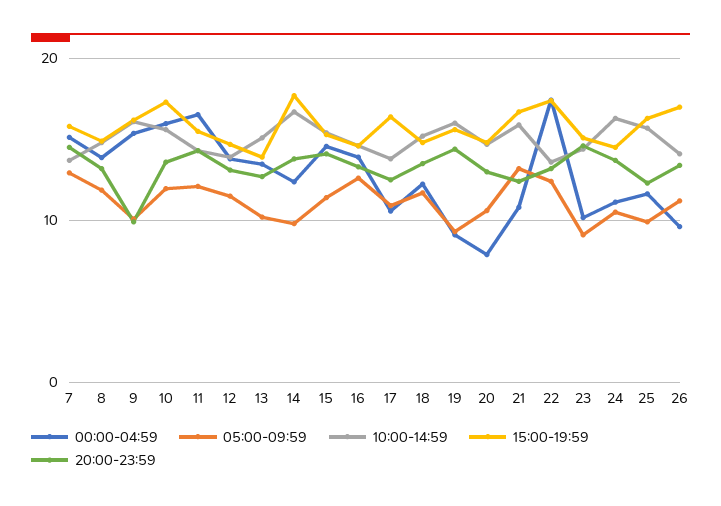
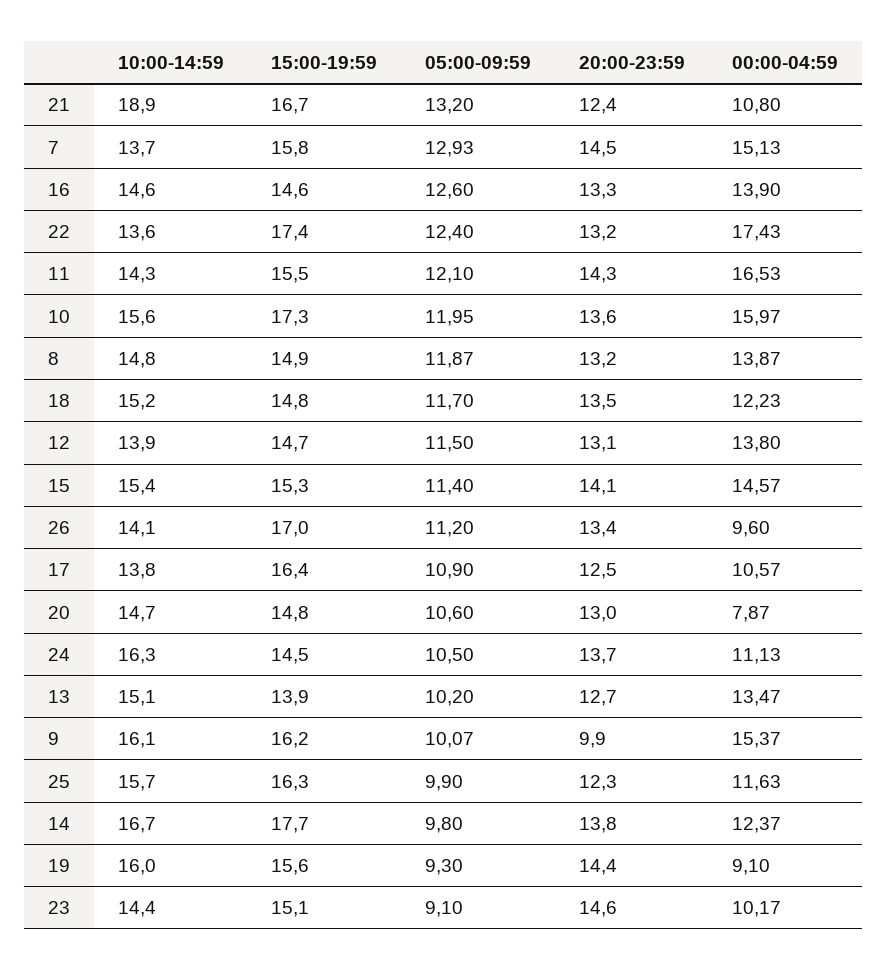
  {
    "00:00-04:59": {
      "7": 15.13,
      "8": 13.87,
      "9": 15.37,
      "10": 15.97,
      "11": 16.53,
      "12": 13.8,
      "13": 13.47,
      "14": 12.37,
      "15": 14.57,
      "16": 13.9,
      "17": 10.57,
      "18": 12.23,
      "19": 9.1,
      "20": 7.87,
      "21": 10.8,
      "22": 17.43,
      "23": 10.17,
      "24": 11.13,
      "25": 11.63,
      "26": 9.6
    },
    "05:00-09:59": {
      "7": 12.93,
      "8": 11.87,
      "9": 10.07,
      "10": 11.95,
      "11": 12.1,
      "12": 11.5,
      "13": 10.2,
      "14": 9.8,
      "15": 11.4,
      "16": 12.6,
      "17": 10.9,
      "18": 11.7,
      "19": 9.3,
      "20": 10.6,
      "21": 13.2,
      "22": 12.4,
      "23": 9.1,
      "24": 10.5,
      "25": 9.9,
      "26": 11.2
    },
    "10:00-14:59": {
      "7": 13.7,
      "8": 14.8,
      "9": 16.1,
      "10": 15.6,
      "11": 14.3,
      "12": 13.9,
      "13": 15.1,
      "14": 16.7,
      "15": 15.4,
      "16": 14.6,
      "17": 13.8,
      "18": 15.2,
      "19": 16,
      "20": 14.7,
-     "21": 16,
+     "21": 18.9,
      "22": 13.6,
      "23": 14.4,
      "24": 16.3,
      "25": 15.7,
      "26": 14.1
    },
    "15:00-19:59": {
      "7": 15.8,
      "8": 14.9,
      "9": 16.2,
      "10": 17.3,
      "11": 15.5,
      "12": 14.7,
      "13": 13.9,
      "14": 17.7,
      "15": 15.3,
      "16": 14.6,
      "17": 16.4,
      "18": 14.8,
      "19": 15.6,
      "20": 14.8,
      "21": 16.7,
      "22": 17.4,
      "23": 15.1,
      "24": 14.5,
      "25": 16.3,
      "26": 17
    },
    "20:00-23:59": {
      "7": 14.5,
      "8": 13.2,
      "9": 9.9,
      "10": 13.6,
      "11": 14.3,
      "12": 13.1,
      "13": 12.7,
      "14": 13.8,
      "15": 14.1,
      "16": 13.3,
      "17": 12.5,
      "18": 13.5,
      "19": 14.4,
      "20": 13,
      "21": 12.4,
      "22": 13.2,
      "23": 14.6,
      "24": 13.7,
      "25": 12.3,
      "26": 13.4
    }
  }

